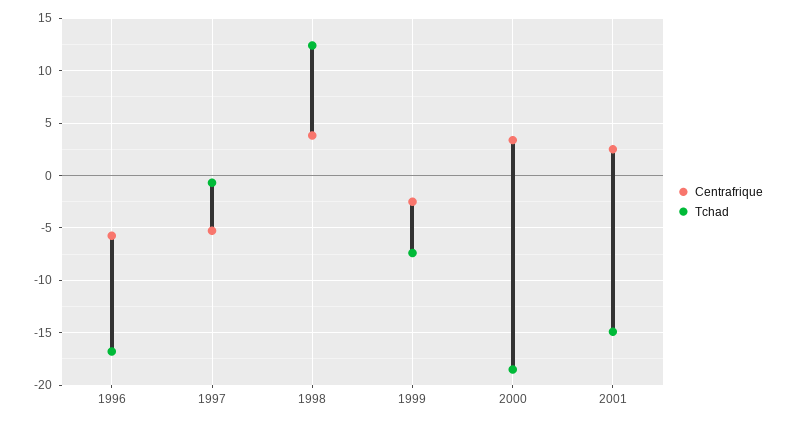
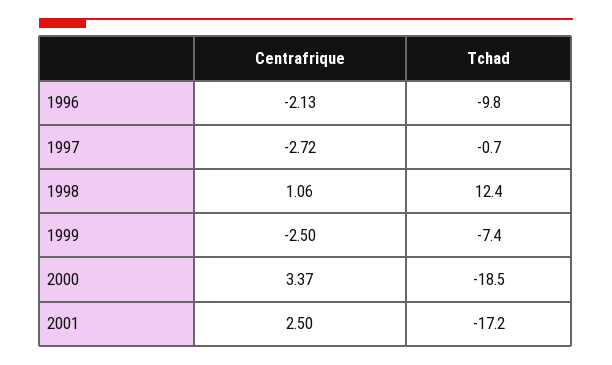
  {
    "Centrafrique": {
-     "1996": -6,
+     "1996": -2.13,
-     "1997": -5,
+     "1997": -2.72,
-     "1998": 4,
+     "1998": 1.06,
      "1999": -2.5,
      "2000": 3.37,
      "2001": 2.5
    },
    "Tchad": {
-     "1996": -17,
+     "1996": -9.8,
      "1997": -0.7,
      "1998": 12.4,
      "1999": -7.4,
      "2000": -18.5,
-     "2001": -15
+     "2001": -17.2
    }
  }

